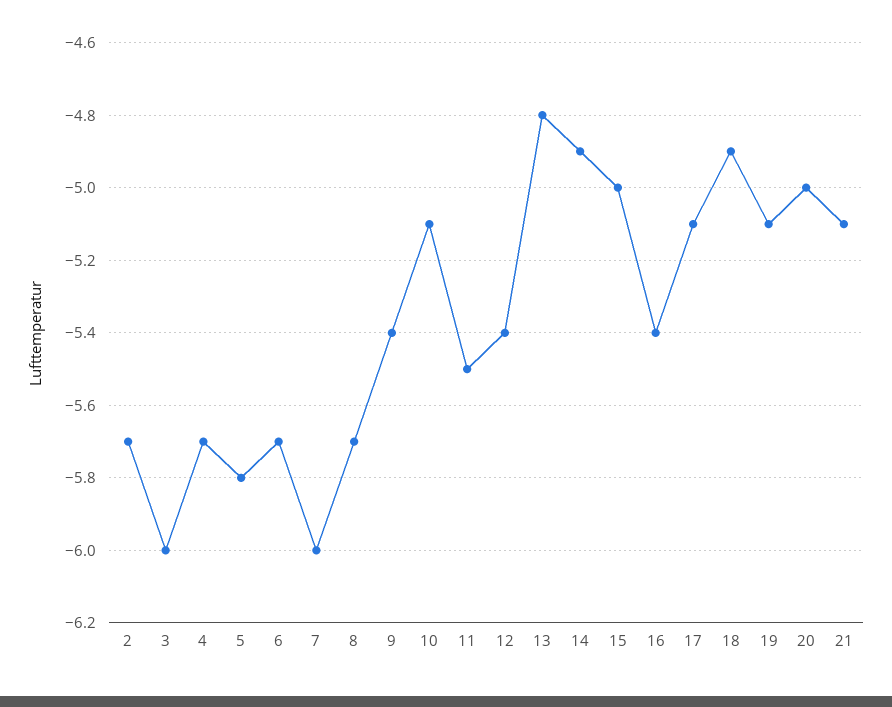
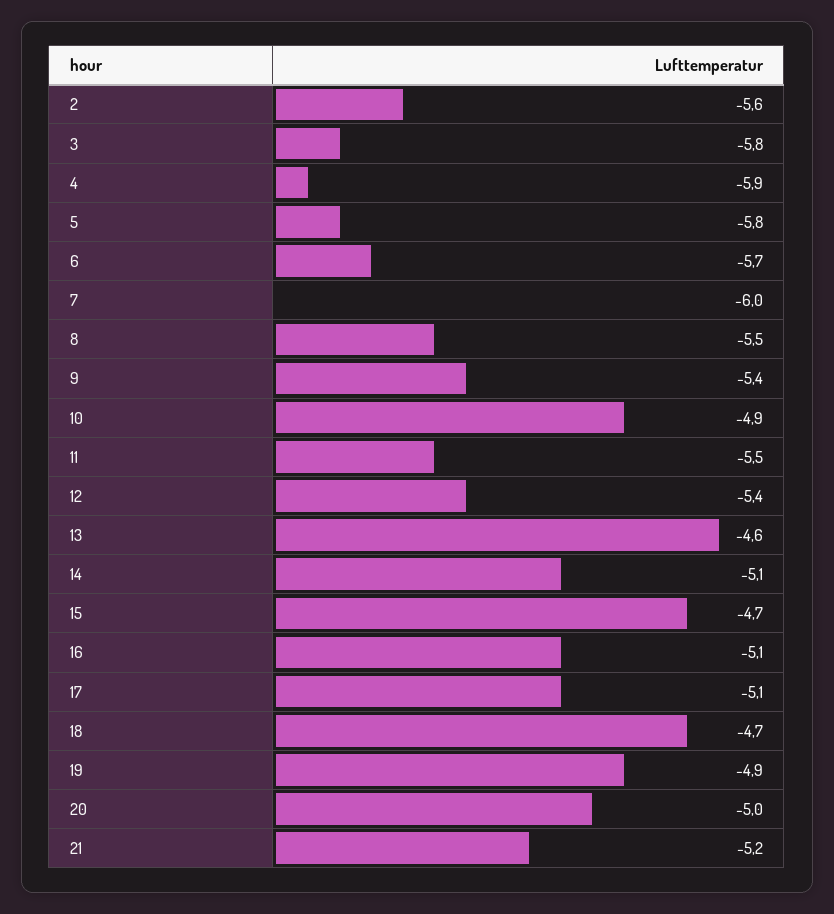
  {
-   "2": -5.7,
+   "2": -5.6,
-   "3": -6,
+   "3": -5.8,
-   "4": -5.7,
+   "4": -5.9,
    "5": -5.8,
    "6": -5.7,
    "7": -6,
-   "8": -5.7,
+   "8": -5.5,
    "9": -5.4,
-   "10": -5.1,
+   "10": -4.9,
    "11": -5.5,
    "12": -5.4,
-   "13": -4.8,
+   "13": -4.6,
-   "14": -4.9,
+   "14": -5.1,
-   "15": -5,
+   "15": -4.7,
-   "16": -5.4,
+   "16": -5.1,
    "17": -5.1,
-   "18": -4.9,
+   "18": -4.7,
-   "19": -5.1,
+   "19": -4.9,
    "20": -5,
-   "21": -5.1
+   "21": -5.2
  }

